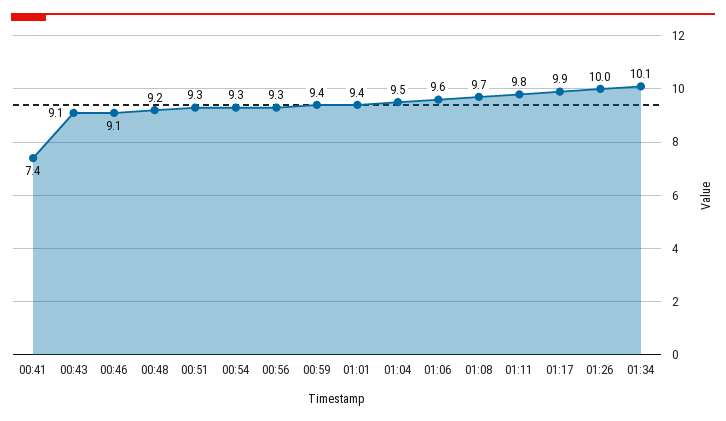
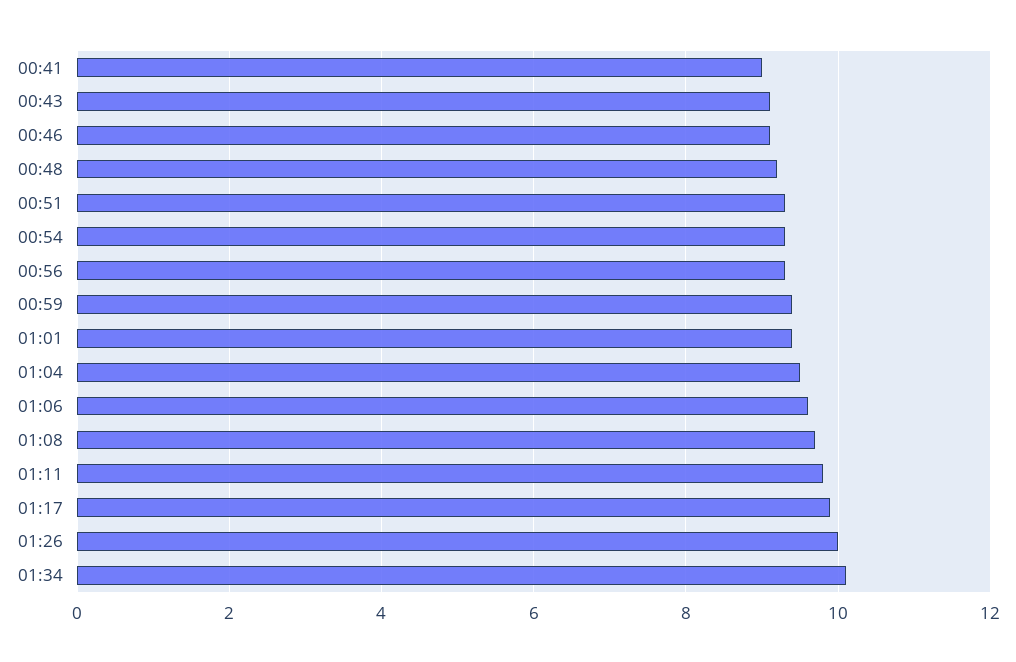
  {
-   "00:41": 7.4,
+   "00:41": 9,
    "00:43": 9.1,
    "00:46": 9.1,
    "00:48": 9.2,
    "00:51": 9.3,
    "00:54": 9.3,
    "00:56": 9.3,
    "00:59": 9.4,
    "01:01": 9.4,
    "01:04": 9.5,
    "01:06": 9.6,
    "01:08": 9.7,
    "01:11": 9.8,
    "01:17": 9.9,
    "01:26": 10,
    "01:34": 10.1
  }

